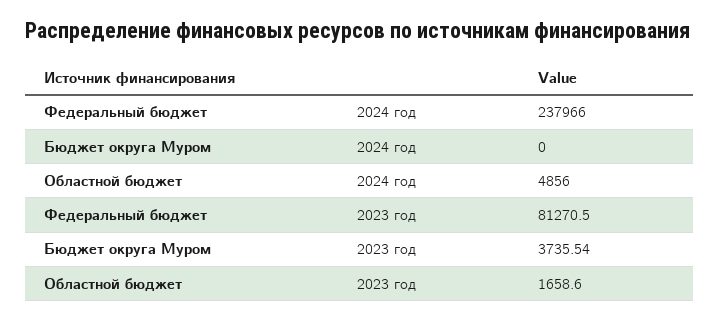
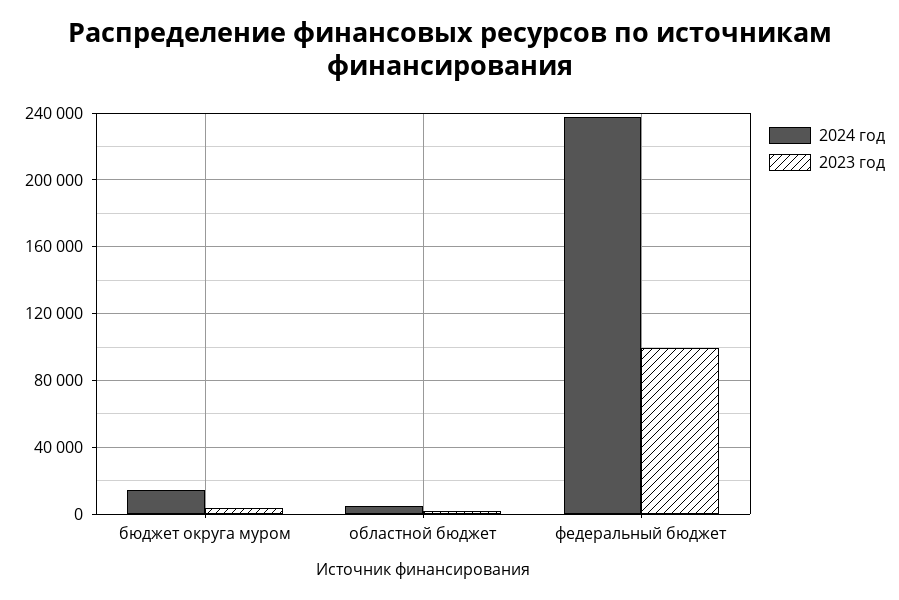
  {
    "2024 год": {
      "Федеральный бюджет": 237966,
-     "Бюджет округа Муром": 0,
+     "Бюджет округа Муром": 15000,
      "Областной бюджет": 4856
    },
    "2023 год": {
-     "Федеральный бюджет": 81270.5,
+     "Федеральный бюджет": 100000,
      "Бюджет округа Муром": 3735.54,
      "Областной бюджет": 1658.6
    }
  }

